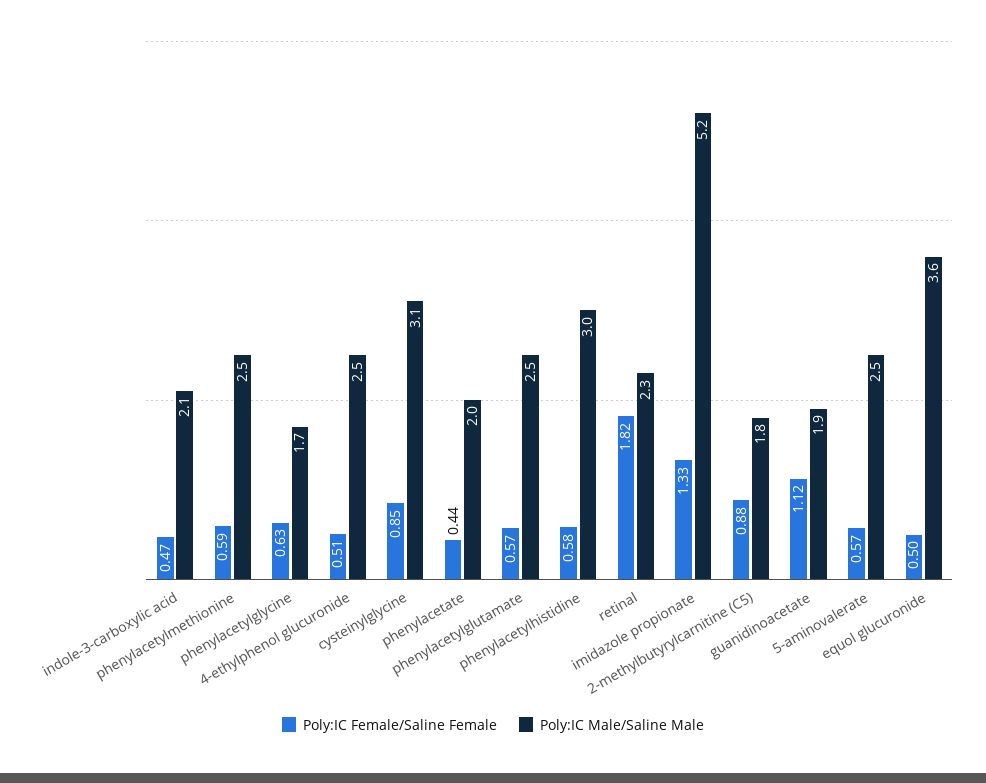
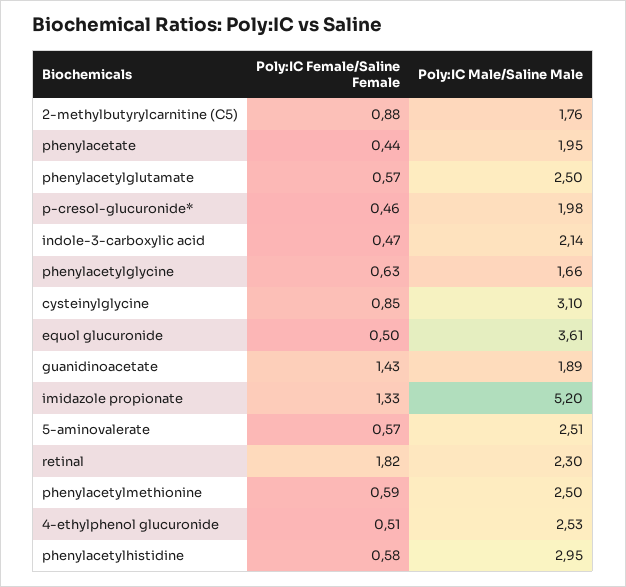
  {
    "Poly:IC Female/Saline Female": {
      "indole-3-carboxylic acid": 0.47,
      "phenylacetylmethionine": 0.59,
      "phenylacetylglycine": 0.63,
      "4-ethylphenol glucuronide": 0.51,
      "cysteinylglycine": 0.85,
      "phenylacetate": 0.44,
      "phenylacetylglutamate": 0.57,
      "phenylacetylhistidine": 0.58,
      "retinal": 1.82,
      "imidazole propionate": 1.33,
      "2-methylbutyrylcarnitine (C5)": 0.88,
-     "guanidinoacetate": 1.12,
+     "guanidinoacetate": 1.43,
      "5-aminovalerate": 0.57,
-     "equol glucuronide": 0.5
+     "equol glucuronide": 0.5,
+     "p-cresol-glucuronide*": 0.46
    },
    "Poly:IC Male/Saline Male": {
      "indole-3-carboxylic acid": 2.14,
      "phenylacetylmethionine": 2.5,
      "phenylacetylglycine": 1.66,
      "4-ethylphenol glucuronide": 2.53,
      "cysteinylglycine": 3.1,
      "phenylacetate": 1.95,
      "phenylacetylglutamate": 2.5,
      "phenylacetylhistidine": 2.95,
      "retinal": 2.3,
      "imidazole propionate": 5.2,
      "2-methylbutyrylcarnitine (C5)": 1.76,
      "guanidinoacetate": 1.89,
      "5-aminovalerate": 2.51,
-     "equol glucuronide": 3.61
+     "equol glucuronide": 3.61,
+     "p-cresol-glucuronide*": 1.98
    }
  }

